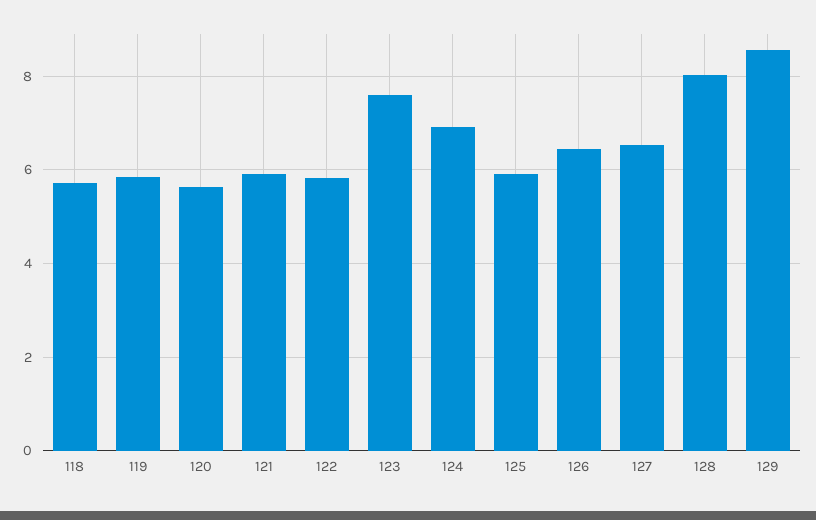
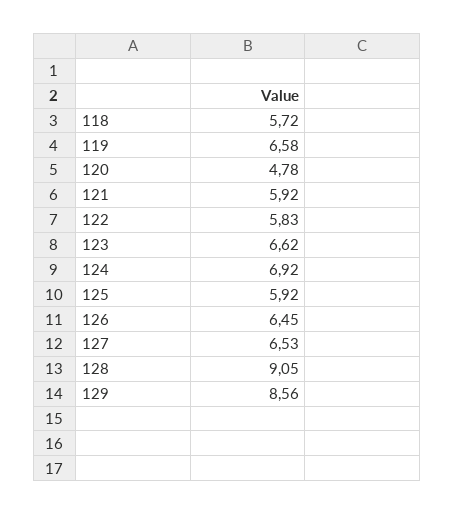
  {
    "118": 5.72,
-   "119": 5.8,
+   "119": 6.58,
-   "120": 5.6,
+   "120": 4.78,
    "121": 5.92,
    "122": 5.83,
-   "123": 7.6,
+   "123": 6.62,
    "124": 6.92,
    "125": 5.92,
    "126": 6.45,
    "127": 6.53,
-   "128": 8,
+   "128": 9.05,
    "129": 8.56
  }

